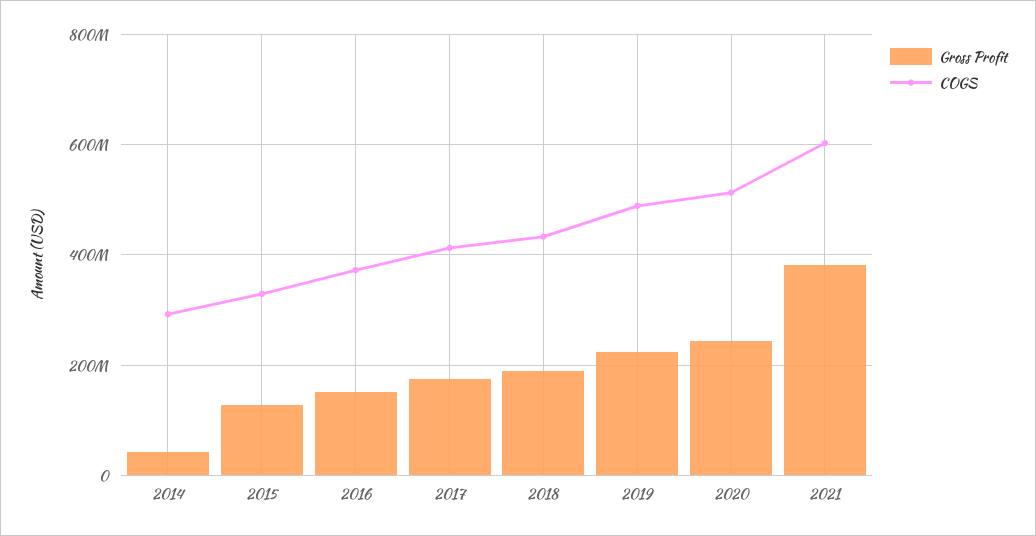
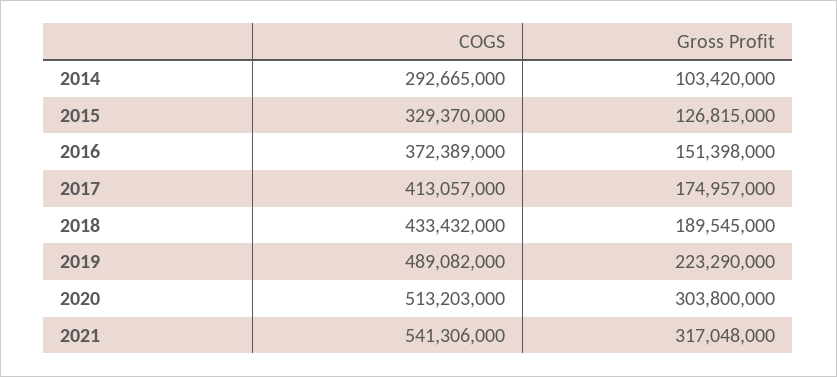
  {
    "Gross Profit": {
-     "2014": 40000000,
+     "2014": 103420000,
      "2015": 126815000,
      "2016": 151398000,
      "2017": 174957000,
      "2018": 189545000,
      "2019": 223290000,
-     "2020": 240000000,
+     "2020": 303800000,
-     "2021": 380000000
+     "2021": 317048000
    },
    "COGS": {
      "2014": 292665000,
      "2015": 329370000,
      "2016": 372389000,
      "2017": 413057000,
      "2018": 433432000,
      "2019": 489082000,
      "2020": 513203000,
-     "2021": 600000000
+     "2021": 541306000
    }
  }

